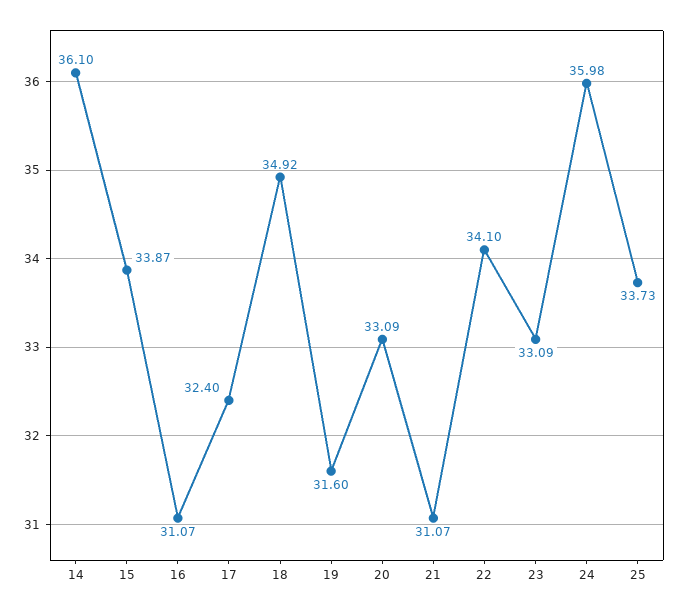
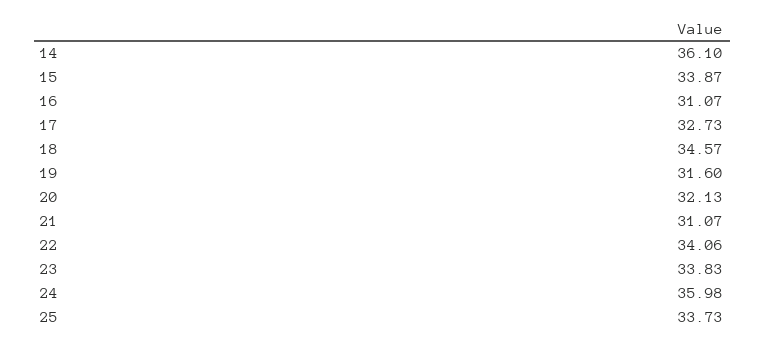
  {
    "14": 36.1,
    "15": 33.87,
    "16": 31.07,
-   "17": 32.4,
+   "17": 32.73,
-   "18": 34.92,
+   "18": 34.57,
    "19": 31.6,
-   "20": 33.09,
+   "20": 32.13,
    "21": 31.07,
-   "22": 34.1,
+   "22": 34.06,
-   "23": 33.09,
+   "23": 33.83,
    "24": 35.98,
    "25": 33.73
  }

